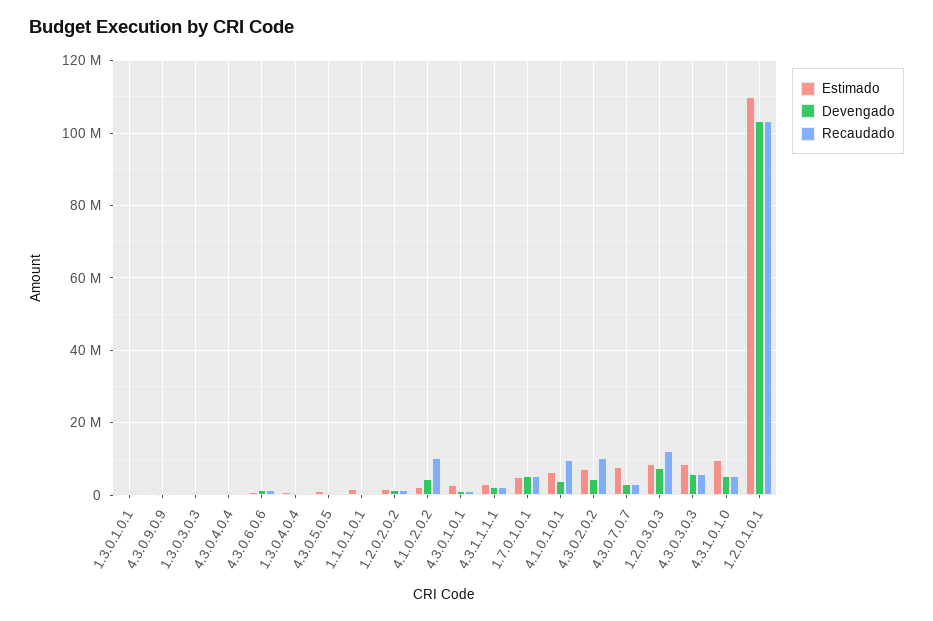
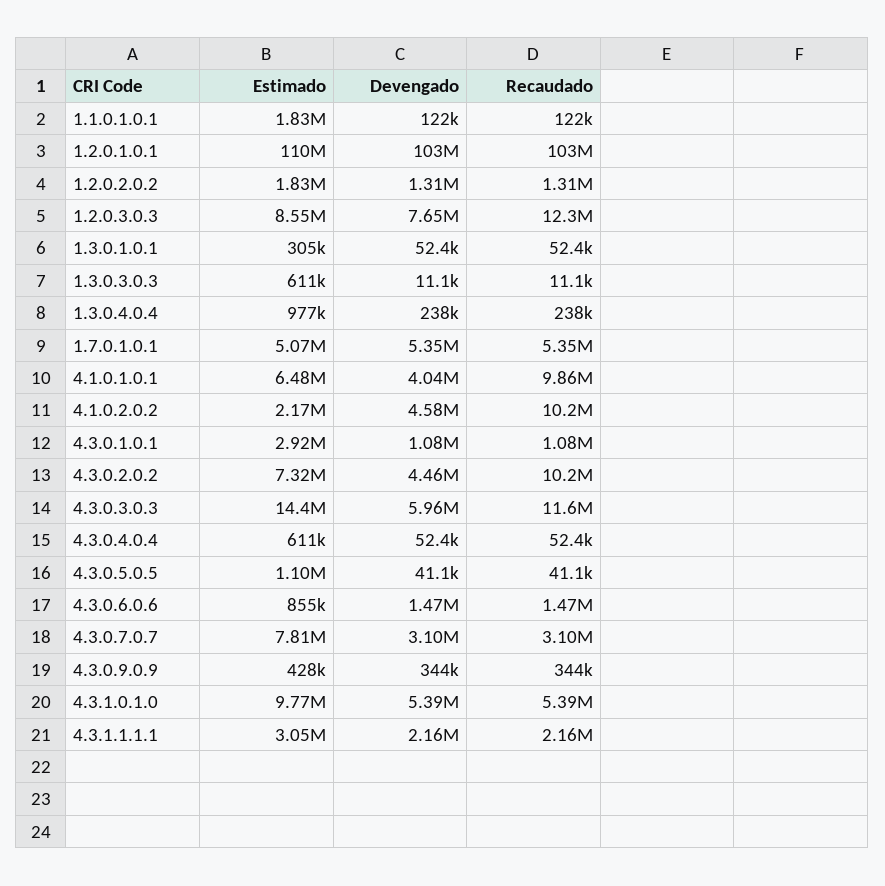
  {
    "Estimado": {
      "1.3.0.1.0.1": 305000,
      "4.3.0.9.0.9": 428000,
      "1.3.0.3.0.3": 611000,
      "4.3.0.4.0.4": 611000,
      "4.3.0.6.0.6": 855000,
      "1.3.0.4.0.4": 977000,
      "4.3.0.5.0.5": 1100000,
      "1.1.0.1.0.1": 1830000,
      "1.2.0.2.0.2": 1830000,
      "4.1.0.2.0.2": 2170000,
      "4.3.0.1.0.1": 2920000,
      "4.3.1.1.1.1": 3050000,
      "1.7.0.1.0.1": 5070000,
      "4.1.0.1.0.1": 6480000,
      "4.3.0.2.0.2": 7320000,
      "4.3.0.7.0.7": 7810000,
      "1.2.0.3.0.3": 8550000,
-     "4.3.0.3.0.3": 8000000,
+     "4.3.0.3.0.3": 14400000,
      "4.3.1.0.1.0": 9770000,
      "1.2.0.1.0.1": 110000000
    },
    "Devengado": {
      "1.3.0.1.0.1": 52400,
      "4.3.0.9.0.9": 344000,
      "1.3.0.3.0.3": 11100,
      "4.3.0.4.0.4": 52400,
      "4.3.0.6.0.6": 1470000,
      "1.3.0.4.0.4": 238000,
      "4.3.0.5.0.5": 41100,
      "1.1.0.1.0.1": 122000,
      "1.2.0.2.0.2": 1310000,
      "4.1.0.2.0.2": 4580000,
      "4.3.0.1.0.1": 1080000,
      "4.3.1.1.1.1": 2160000,
      "1.7.0.1.0.1": 5350000,
      "4.1.0.1.0.1": 4040000,
      "4.3.0.2.0.2": 4460000,
      "4.3.0.7.0.7": 3100000,
      "1.2.0.3.0.3": 7650000,
      "4.3.0.3.0.3": 5960000,
      "4.3.1.0.1.0": 5390000,
      "1.2.0.1.0.1": 103000000
    },
    "Recaudado": {
      "1.3.0.1.0.1": 52400,
      "4.3.0.9.0.9": 344000,
      "1.3.0.3.0.3": 11100,
      "4.3.0.4.0.4": 52400,
      "4.3.0.6.0.6": 1470000,
      "1.3.0.4.0.4": 238000,
      "4.3.0.5.0.5": 41100,
      "1.1.0.1.0.1": 122000,
      "1.2.0.2.0.2": 1310000,
      "4.1.0.2.0.2": 10200000,
      "4.3.0.1.0.1": 1080000,
      "4.3.1.1.1.1": 2160000,
      "1.7.0.1.0.1": 5350000,
      "4.1.0.1.0.1": 9860000,
      "4.3.0.2.0.2": 10200000,
      "4.3.0.7.0.7": 3100000,
      "1.2.0.3.0.3": 12300000,
-     "4.3.0.3.0.3": 6000000,
+     "4.3.0.3.0.3": 11600000,
      "4.3.1.0.1.0": 5390000,
      "1.2.0.1.0.1": 103000000
    }
  }

